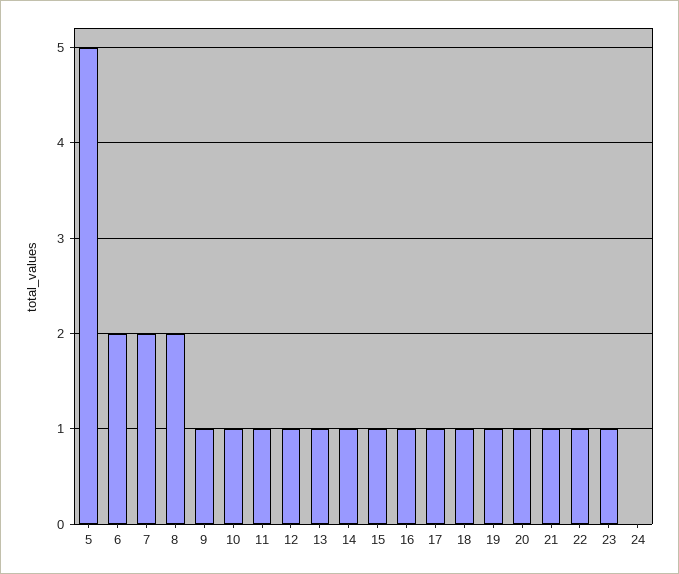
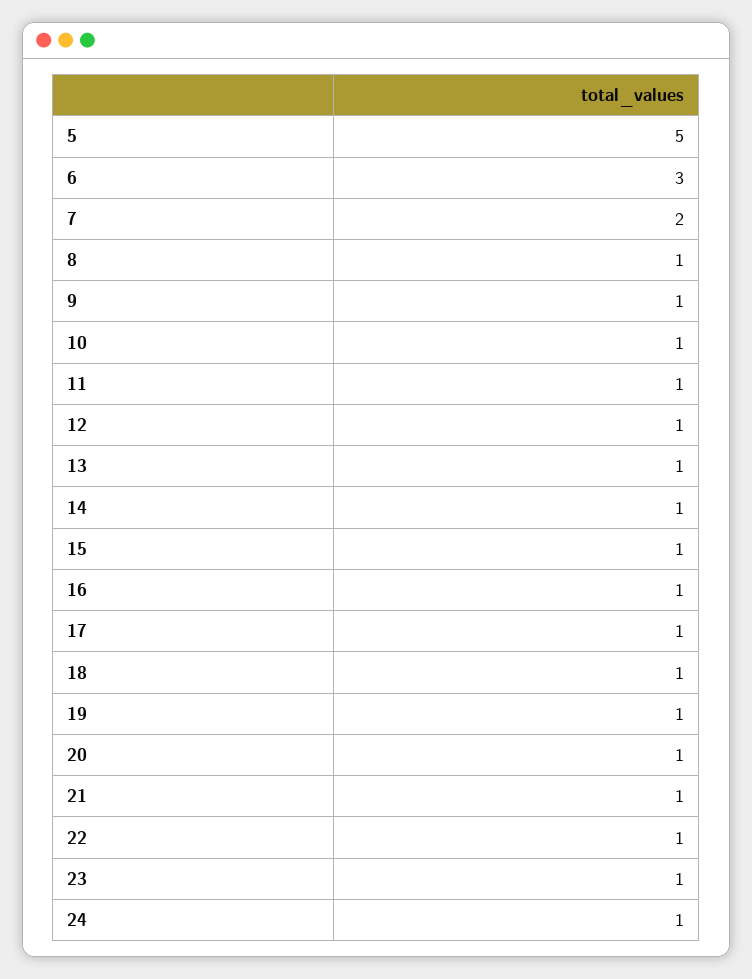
  {
    "5": 5,
-   "6": 2,
+   "6": 3,
    "7": 2,
-   "8": 2,
+   "8": 1,
    "9": 1,
    "10": 1,
    "11": 1,
    "12": 1,
    "13": 1,
    "14": 1,
    "15": 1,
    "16": 1,
    "17": 1,
    "18": 1,
    "19": 1,
    "20": 1,
    "21": 1,
    "22": 1,
    "23": 1,
-   "24": 0
+   "24": 1
  }

